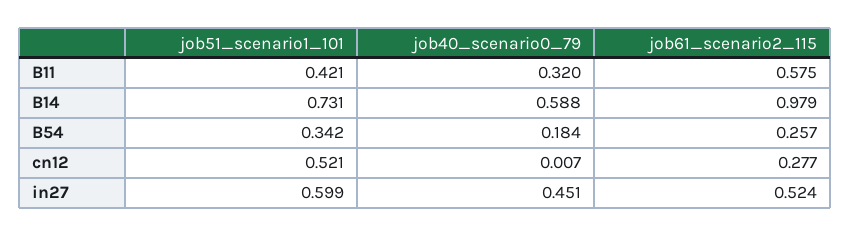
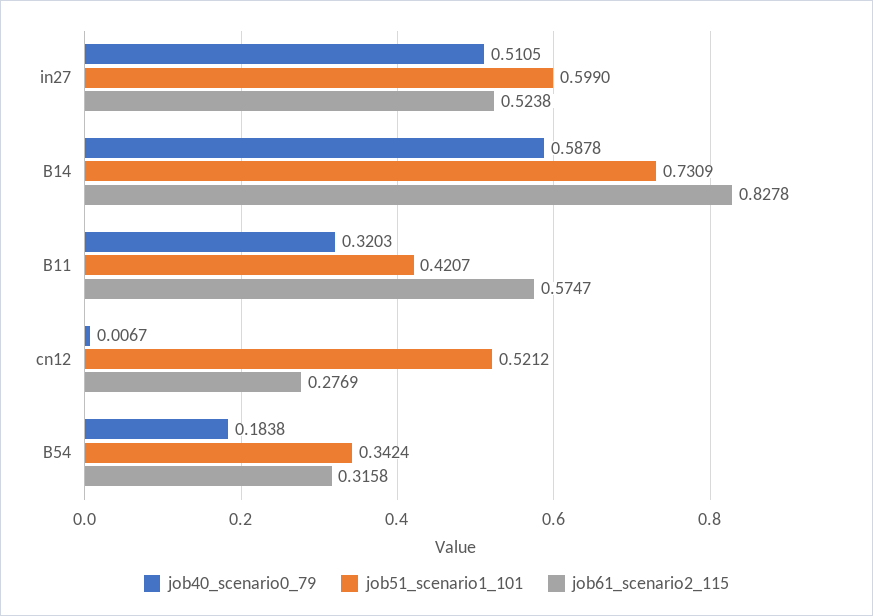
  {
    "job51_scenario1_101": {
      "B11": 0.4207,
      "B14": 0.7309,
      "B54": 0.3424,
      "cn12": 0.5212,
      "in27": 0.599
    },
    "job40_scenario0_79": {
      "B11": 0.3203,
      "B14": 0.5878,
      "B54": 0.1838,
      "cn12": 0.0067,
-     "in27": 0.451
+     "in27": 0.5105
    },
    "job61_scenario2_115": {
      "B11": 0.5747,
-     "B14": 0.979,
+     "B14": 0.8278,
-     "B54": 0.257,
+     "B54": 0.3158,
      "cn12": 0.2769,
      "in27": 0.5238
    }
  }

